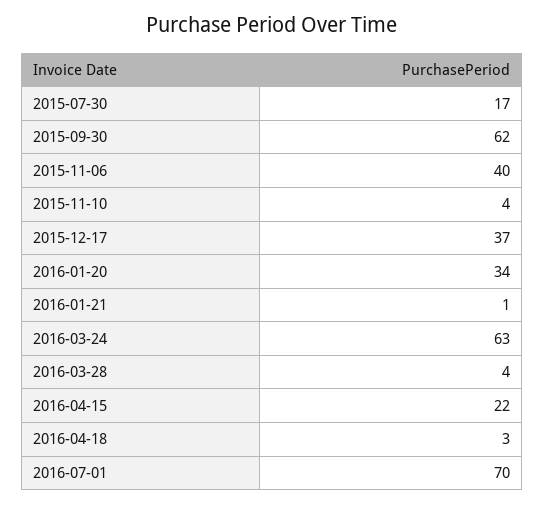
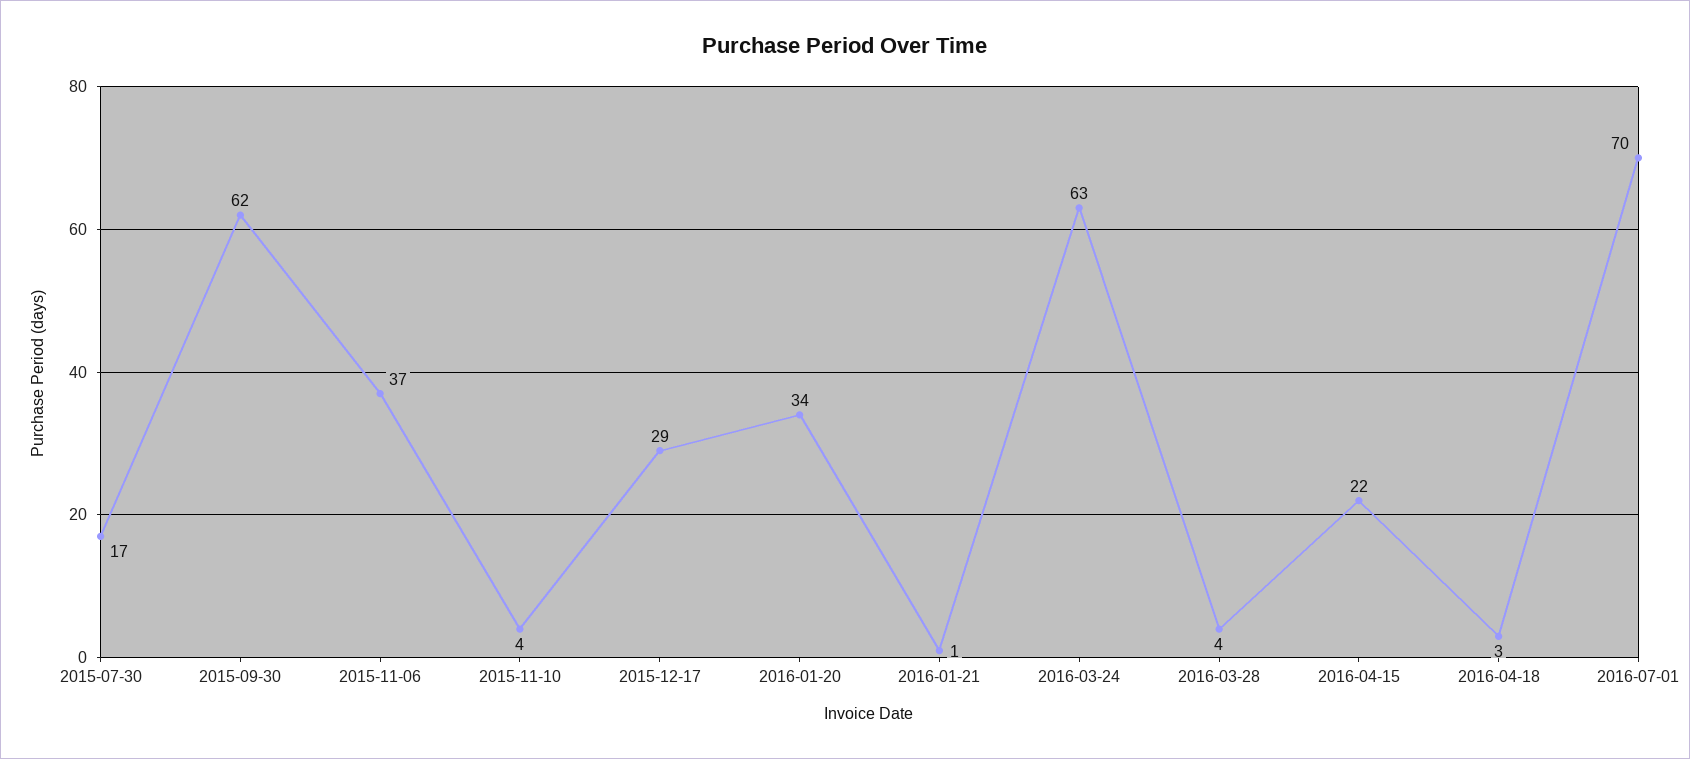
  {
    "2015-07-30": 17,
    "2015-09-30": 62,
-   "2015-11-06": 40,
+   "2015-11-06": 37,
    "2015-11-10": 4,
-   "2015-12-17": 37,
+   "2015-12-17": 29,
    "2016-01-20": 34,
    "2016-01-21": 1,
    "2016-03-24": 63,
    "2016-03-28": 4,
    "2016-04-15": 22,
    "2016-04-18": 3,
    "2016-07-01": 70
  }

